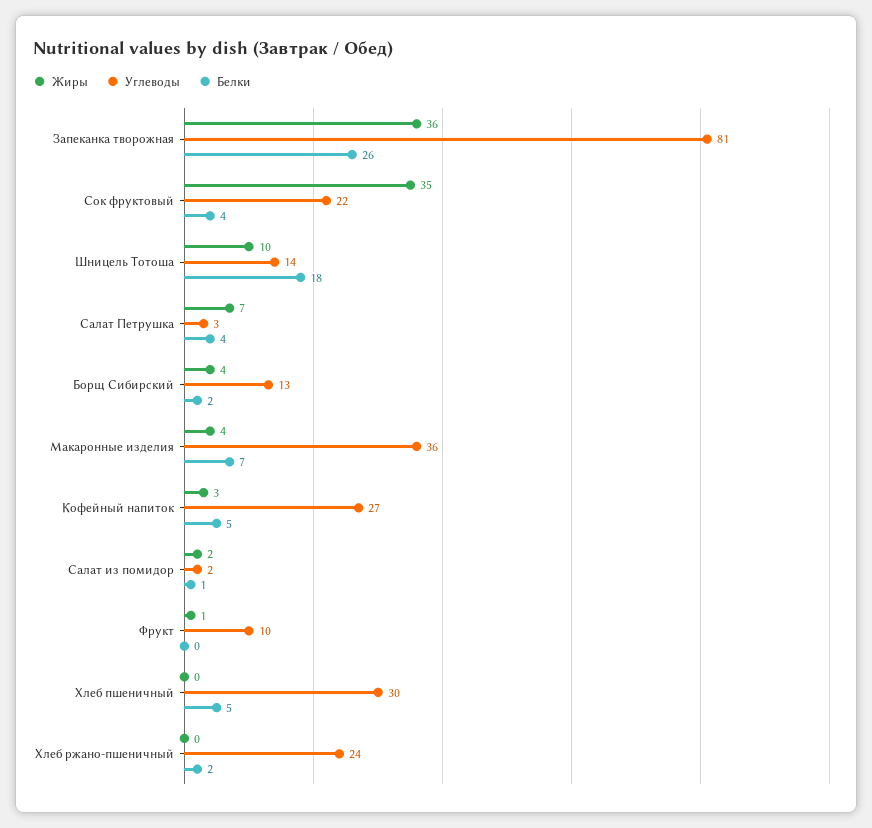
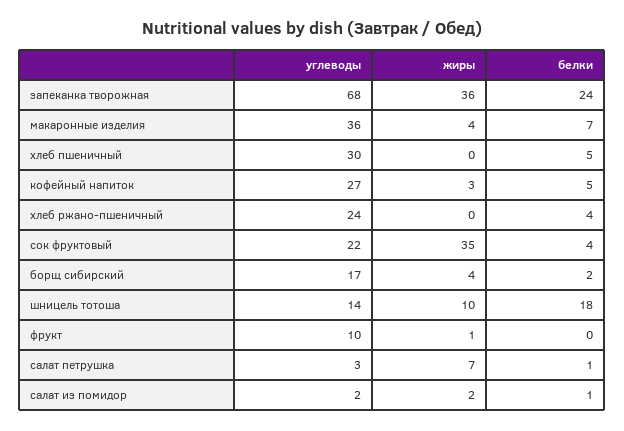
  {
    "Жиры": {
      "Запеканка творожная": 36,
      "Сок фруктовый": 35,
      "Шницель Тотоша": 10,
      "Салат Петрушка": 7,
      "Борщ Сибирский": 4,
      "Макаронные изделия": 4,
      "Кофейный напиток": 3,
      "Салат из помидор": 2,
      "Фрукт": 1,
      "Хлеб пшеничный": 0,
      "Хлеб ржано-пшеничный": 0
    },
    "Углеводы": {
-     "Запеканка творожная": 81,
+     "Запеканка творожная": 68,
      "Сок фруктовый": 22,
      "Шницель Тотоша": 14,
      "Салат Петрушка": 3,
-     "Борщ Сибирский": 13,
+     "Борщ Сибирский": 17,
      "Макаронные изделия": 36,
      "Кофейный напиток": 27,
      "Салат из помидор": 2,
      "Фрукт": 10,
      "Хлеб пшеничный": 30,
      "Хлеб ржано-пшеничный": 24
    },
    "Белки": {
-     "Запеканка творожная": 26,
+     "Запеканка творожная": 24,
      "Сок фруктовый": 4,
      "Шницель Тотоша": 18,
-     "Салат Петрушка": 4,
+     "Салат Петрушка": 1,
      "Борщ Сибирский": 2,
      "Макаронные изделия": 7,
      "Кофейный напиток": 5,
      "Салат из помидор": 1,
      "Фрукт": 0,
      "Хлеб пшеничный": 5,
-     "Хлеб ржано-пшеничный": 2
+     "Хлеб ржано-пшеничный": 4
    }
  }

